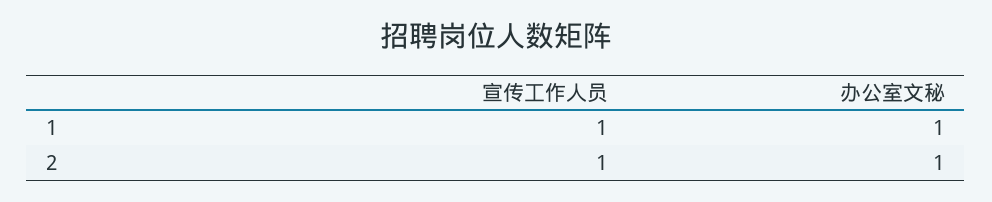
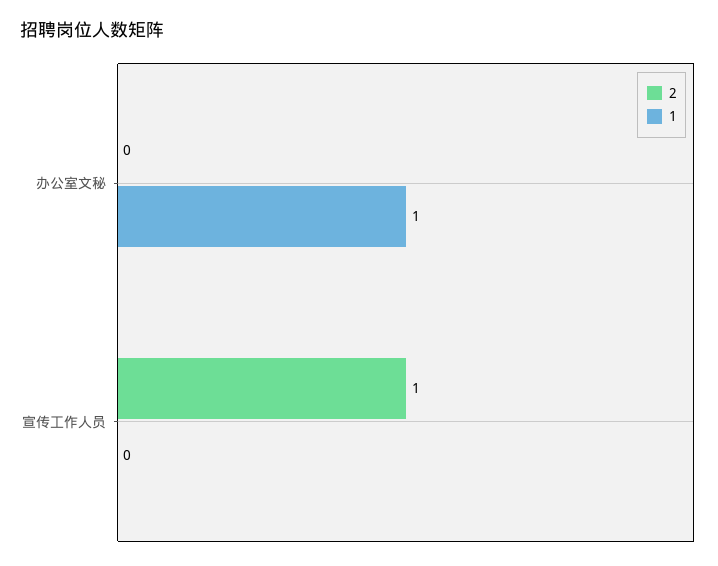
  {
    "1": {
-     "宣传工作人员": 1,
+     "宣传工作人员": 0,
      "办公室文秘": 1
    },
    "2": {
      "宣传工作人员": 1,
-     "办公室文秘": 1
+     "办公室文秘": 0
    }
  }

